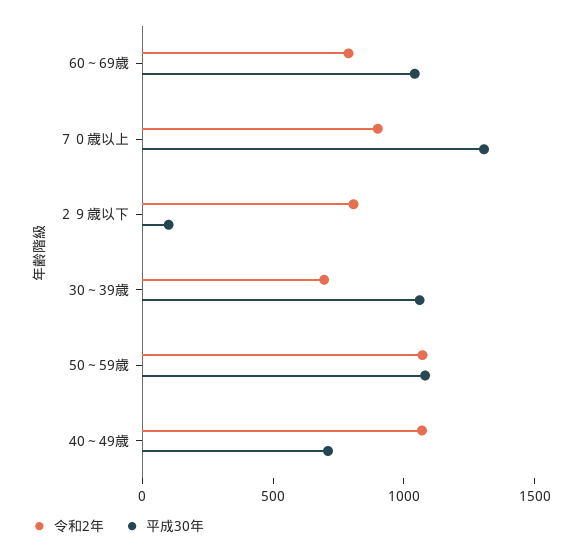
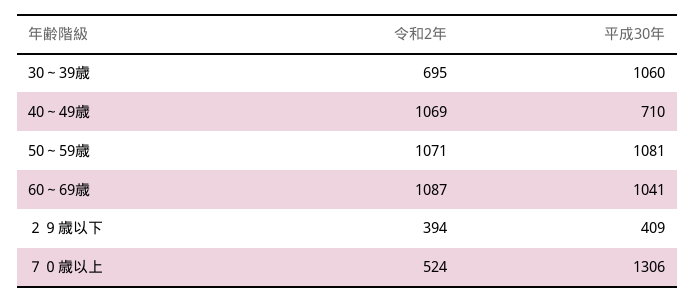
  {
    "令和2年": {
-     "60～69歳": 800,
+     "60～69歳": 1087,
-     "７０歳以上": 900,
+     "７０歳以上": 524,
-     "２９歳以下": 800,
+     "２９歳以下": 394,
      "30～39歳": 695,
      "50～59歳": 1071,
      "40～49歳": 1069
    },
    "平成30年": {
      "60～69歳": 1041,
      "７０歳以上": 1306,
-     "２９歳以下": 100,
+     "２９歳以下": 409,
      "30～39歳": 1060,
      "50～59歳": 1081,
      "40～49歳": 710
    }
  }

